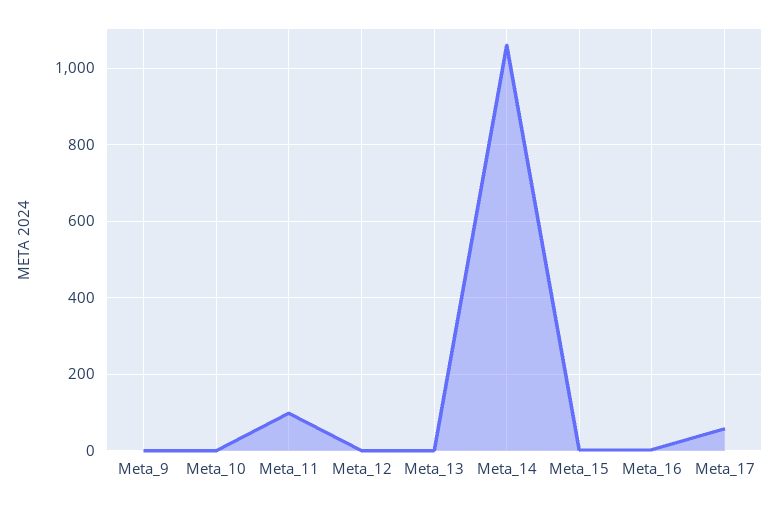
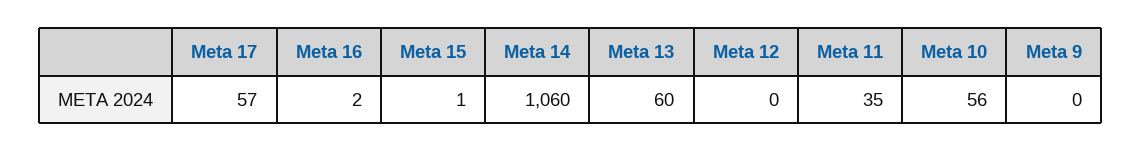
  {
    "Meta_9": 0,
-   "Meta_10": 0,
+   "Meta_10": 56,
-   "Meta_11": 100,
+   "Meta_11": 35,
    "Meta_12": 0,
-   "Meta_13": 0,
+   "Meta_13": 60,
    "Meta_14": 1060,
    "Meta_15": 1,
    "Meta_16": 2,
    "Meta_17": 57
  }

